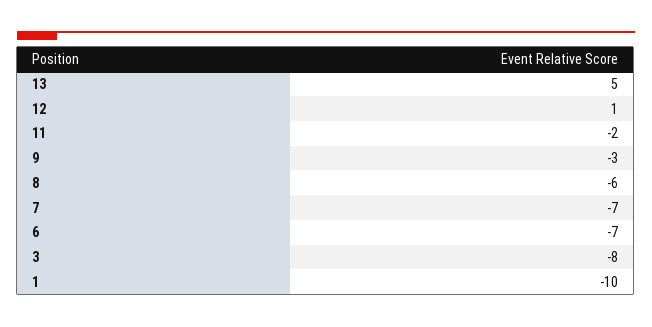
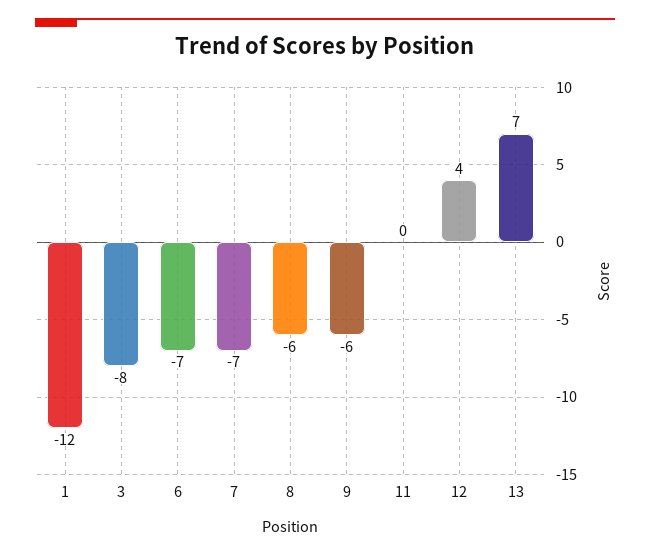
  {
-   "13": 5,
+   "13": 7,
-   "12": 1,
+   "12": 4,
-   "11": -2,
+   "11": 0,
-   "9": -3,
+   "9": -6,
    "8": -6,
    "7": -7,
    "6": -7,
    "3": -8,
-   "1": -10
+   "1": -12
  }

